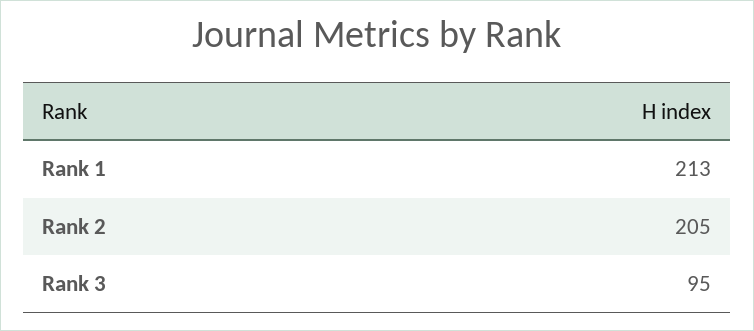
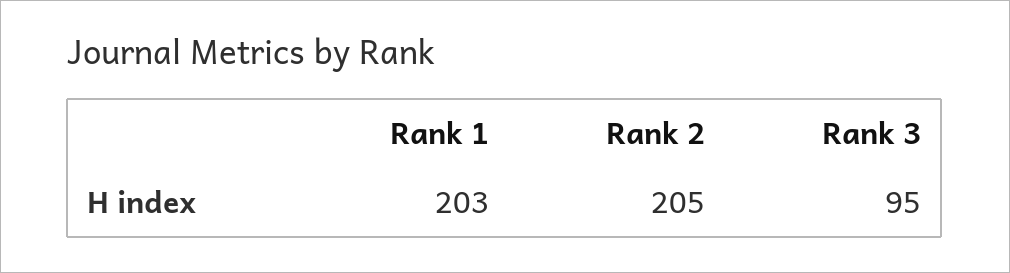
  {
-   "Rank 1": 213,
+   "Rank 1": 203,
    "Rank 2": 205,
    "Rank 3": 95
  }

